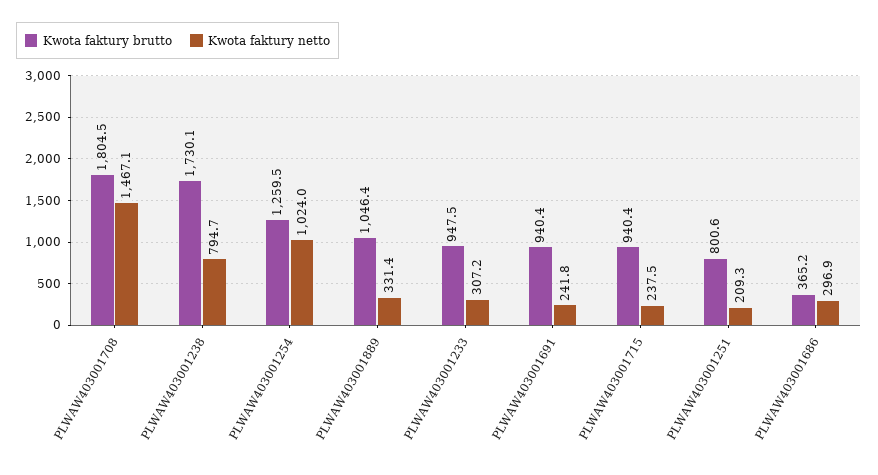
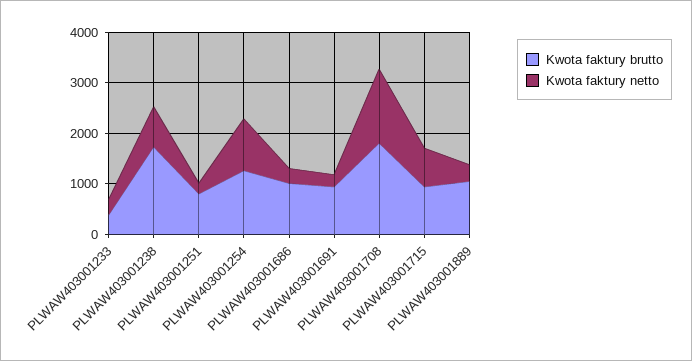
  {
    "Kwota faktury brutto": {
      "PLWAW403001708": 1804.5,
      "PLWAW403001238": 1730.1,
      "PLWAW403001254": 1259.5,
      "PLWAW403001889": 1046.4,
-     "PLWAW403001233": 947.5,
+     "PLWAW403001233": 400,
      "PLWAW403001691": 940.4,
      "PLWAW403001715": 940.4,
      "PLWAW403001251": 800.6,
-     "PLWAW403001686": 365.2
+     "PLWAW403001686": 1000
    },
    "Kwota faktury netto": {
      "PLWAW403001708": 1467.1,
      "PLWAW403001238": 794.7,
      "PLWAW403001254": 1024,
      "PLWAW403001889": 331.4,
      "PLWAW403001233": 307.2,
      "PLWAW403001691": 241.8,
-     "PLWAW403001715": 237.5,
+     "PLWAW403001715": 800,
      "PLWAW403001251": 209.3,
      "PLWAW403001686": 296.9
    }
  }

